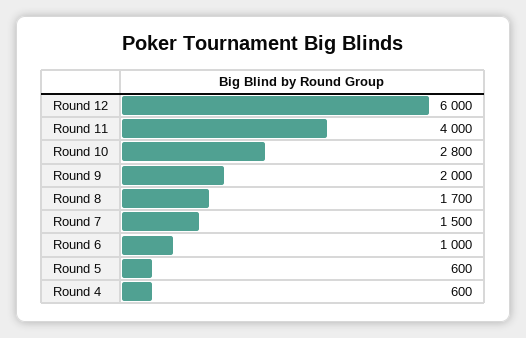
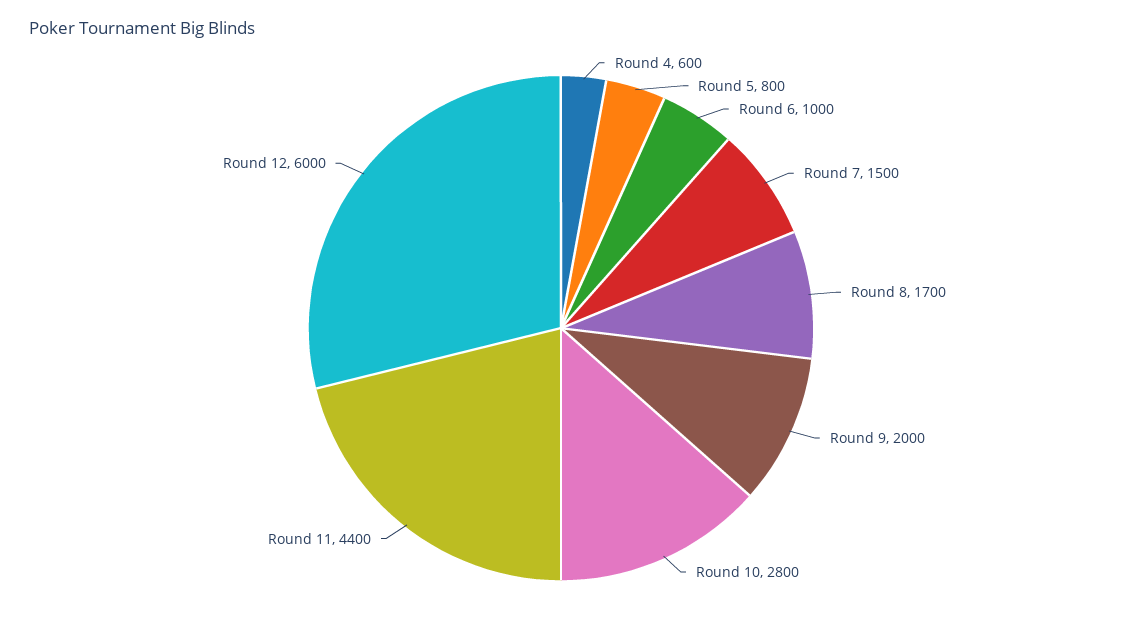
  {
    "Round 12": 6000,
-   "Round 11": 4000,
+   "Round 11": 4400,
    "Round 10": 2800,
    "Round 9": 2000,
    "Round 8": 1700,
    "Round 7": 1500,
    "Round 6": 1000,
-   "Round 5": 600,
+   "Round 5": 800,
    "Round 4": 600
  }

